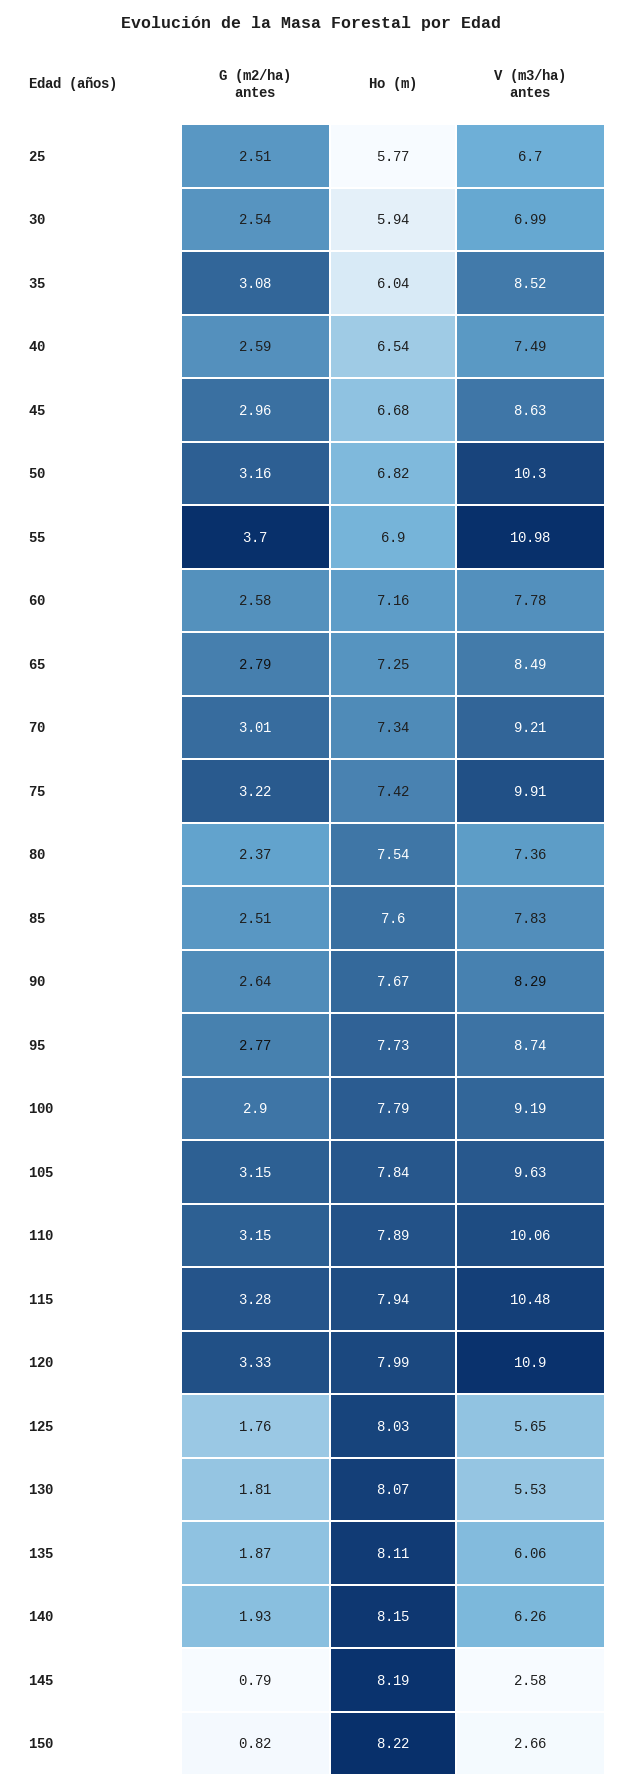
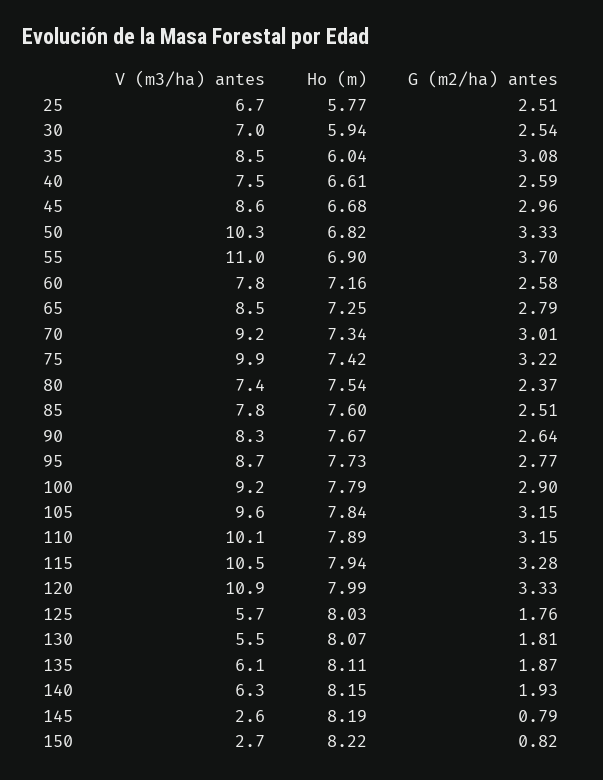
  {
    "G (m2/ha) antes": {
      "25": 2.51,
      "30": 2.54,
      "35": 3.08,
      "40": 2.59,
      "45": 2.96,
-     "50": 3.16,
+     "50": 3.33,
      "55": 3.7,
      "60": 2.58,
      "65": 2.79,
      "70": 3.01,
      "75": 3.22,
      "80": 2.37,
      "85": 2.51,
      "90": 2.64,
      "95": 2.77,
      "100": 2.9,
      "105": 3.15,
      "110": 3.15,
      "115": 3.28,
      "120": 3.33,
      "125": 1.76,
      "130": 1.81,
      "135": 1.87,
      "140": 1.93,
      "145": 0.79,
      "150": 0.82
    },
    "Ho (m)": {
      "25": 5.77,
      "30": 5.94,
      "35": 6.04,
-     "40": 6.54,
+     "40": 6.61,
      "45": 6.68,
      "50": 6.82,
      "55": 6.9,
      "60": 7.16,
      "65": 7.25,
      "70": 7.34,
      "75": 7.42,
      "80": 7.54,
      "85": 7.6,
      "90": 7.67,
      "95": 7.73,
      "100": 7.79,
      "105": 7.84,
      "110": 7.89,
      "115": 7.94,
      "120": 7.99,
      "125": 8.03,
      "130": 8.07,
      "135": 8.11,
      "140": 8.15,
      "145": 8.19,
      "150": 8.22
    },
    "V (m3/ha) antes": {
      "25": 6.7,
      "30": 6.99,
      "35": 8.52,
      "40": 7.49,
      "45": 8.63,
      "50": 10.3,
      "55": 10.98,
      "60": 7.78,
      "65": 8.49,
      "70": 9.21,
      "75": 9.91,
      "80": 7.36,
      "85": 7.83,
      "90": 8.29,
      "95": 8.74,
      "100": 9.19,
      "105": 9.63,
      "110": 10.06,
      "115": 10.48,
      "120": 10.9,
      "125": 5.65,
      "130": 5.53,
      "135": 6.06,
      "140": 6.26,
      "145": 2.58,
      "150": 2.66
    }
  }

